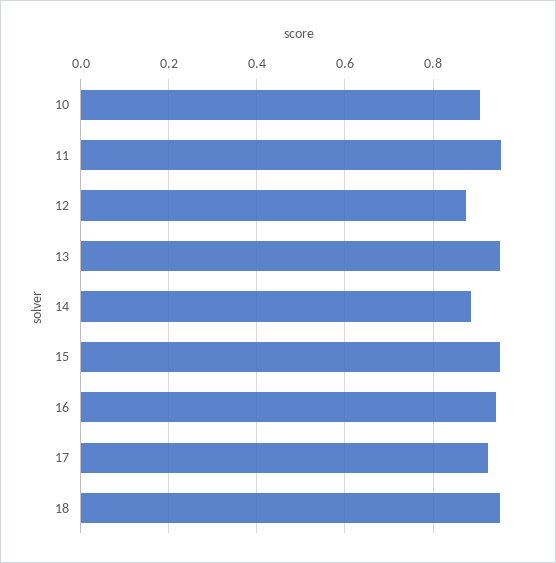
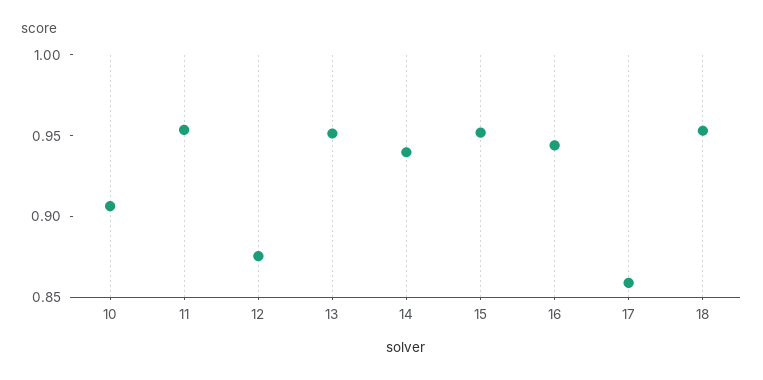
  {
    "10": 0.91,
    "11": 0.95,
    "12": 0.88,
    "13": 0.95,
-   "14": 0.88,
+   "14": 0.94,
    "15": 0.95,
    "16": 0.94,
-   "17": 0.92,
+   "17": 0.86,
    "18": 0.95
  }

